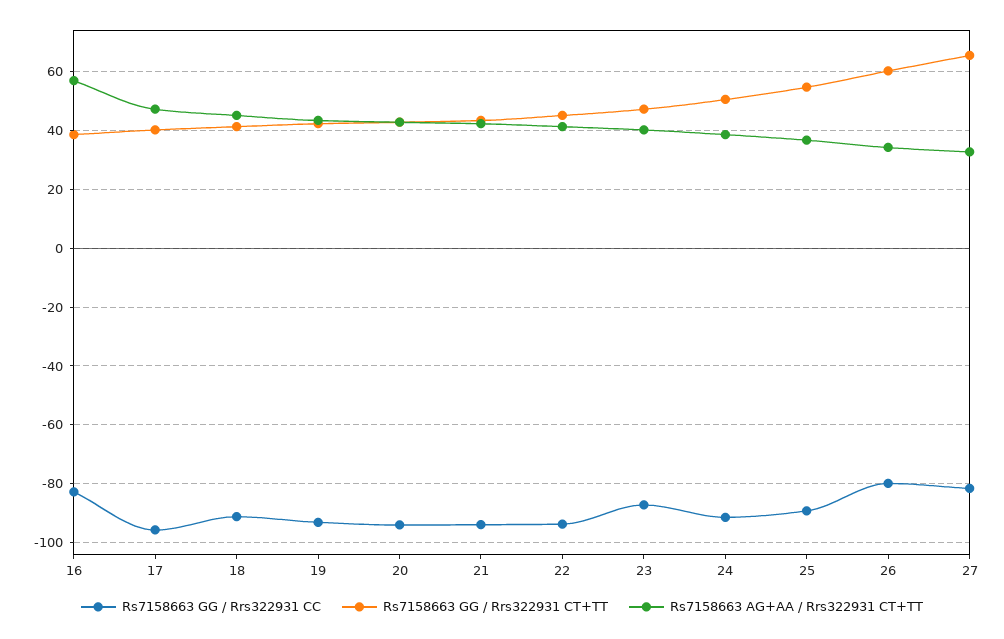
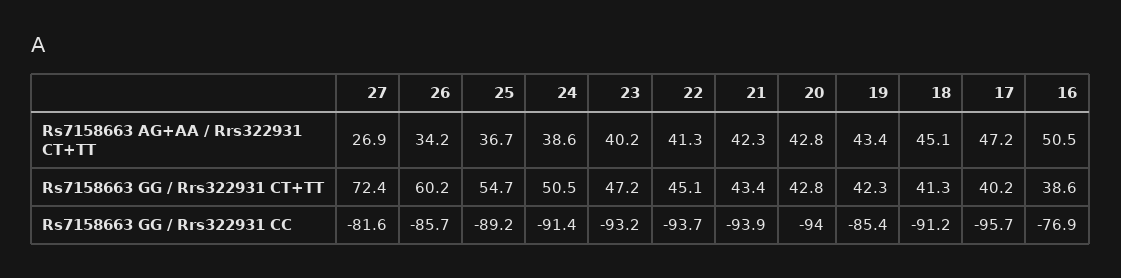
  {
    "Rs7158663 GG / Rrs322931 CC": {
-     "16": -82.5,
+     "16": -76.9,
      "17": -95.7,
      "18": -91.2,
-     "19": -92.5,
+     "19": -85.4,
      "20": -94,
      "21": -93.9,
      "22": -93.7,
-     "23": -87.5,
+     "23": -93.2,
      "24": -91.4,
      "25": -89.2,
-     "26": -80,
+     "26": -85.7,
      "27": -81.6
    },
    "Rs7158663 GG / Rrs322931 CT+TT": {
      "16": 38.6,
      "17": 40.2,
      "18": 41.3,
      "19": 42.3,
      "20": 42.8,
      "21": 43.4,
      "22": 45.1,
      "23": 47.2,
      "24": 50.5,
      "25": 54.7,
      "26": 60.2,
-     "27": 65
+     "27": 72.4
    },
    "Rs7158663 AG+AA / Rrs322931 CT+TT": {
-     "16": 57.5,
+     "16": 50.5,
      "17": 47.2,
      "18": 45.1,
      "19": 43.4,
      "20": 42.8,
      "21": 42.3,
      "22": 41.3,
      "23": 40.2,
      "24": 38.6,
      "25": 36.7,
      "26": 34.2,
-     "27": 32.5
+     "27": 26.9
    }
  }

